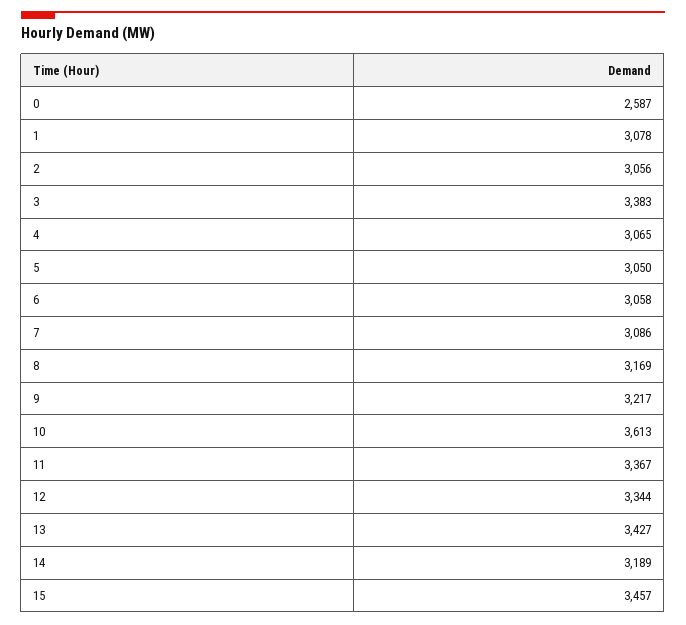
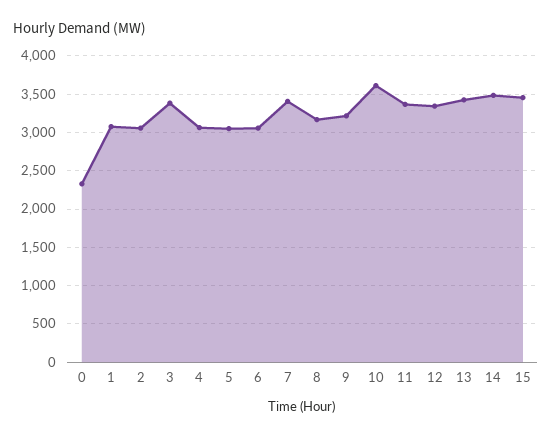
  {
-   "0": 2587,
+   "0": 2300,
    "1": 3078,
    "2": 3056,
    "3": 3383,
    "4": 3065,
    "5": 3050,
    "6": 3058,
-   "7": 3086,
+   "7": 3400,
    "8": 3169,
    "9": 3217,
    "10": 3613,
    "11": 3367,
    "12": 3344,
    "13": 3427,
-   "14": 3189,
+   "14": 3500,
    "15": 3457
  }

